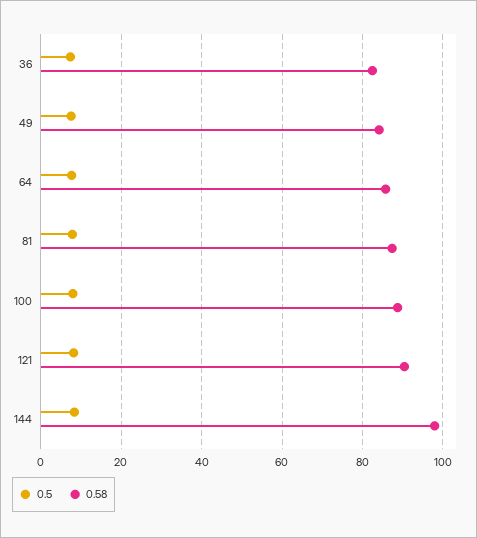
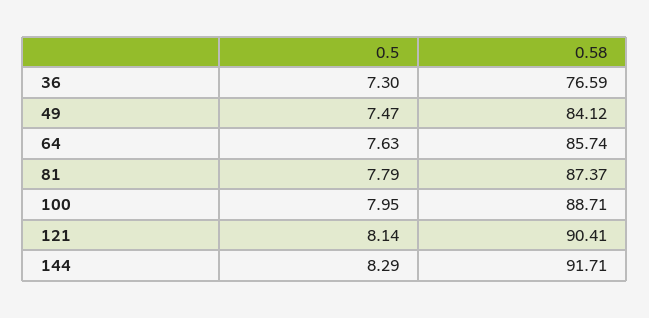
  {
    "0.5": {
      "36": 7.3,
      "49": 7.47,
      "64": 7.63,
      "81": 7.79,
      "100": 7.95,
      "121": 8.14,
      "144": 8.29
    },
    "0.58": {
-     "36": 82,
+     "36": 76.59,
      "49": 84.12,
      "64": 85.74,
      "81": 87.37,
      "100": 88.71,
      "121": 90.41,
-     "144": 98
+     "144": 91.71
    }
  }

